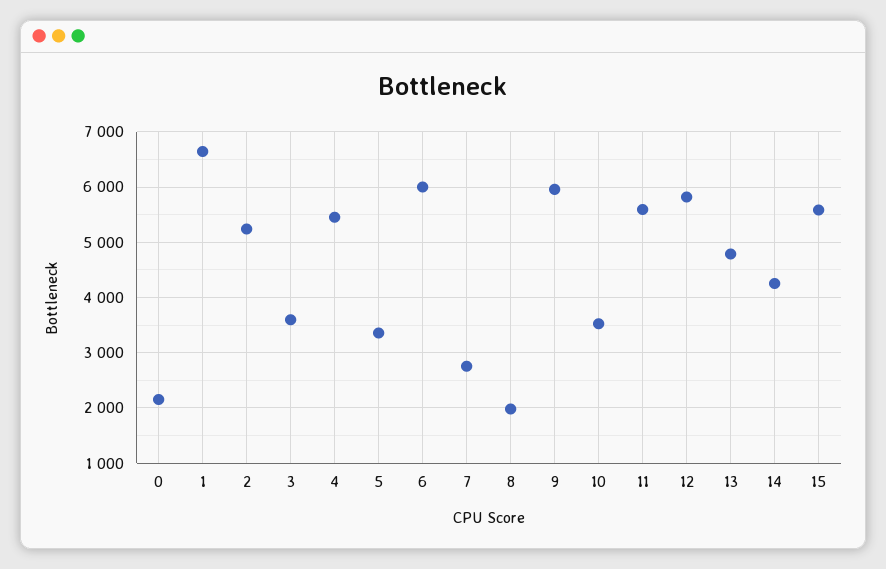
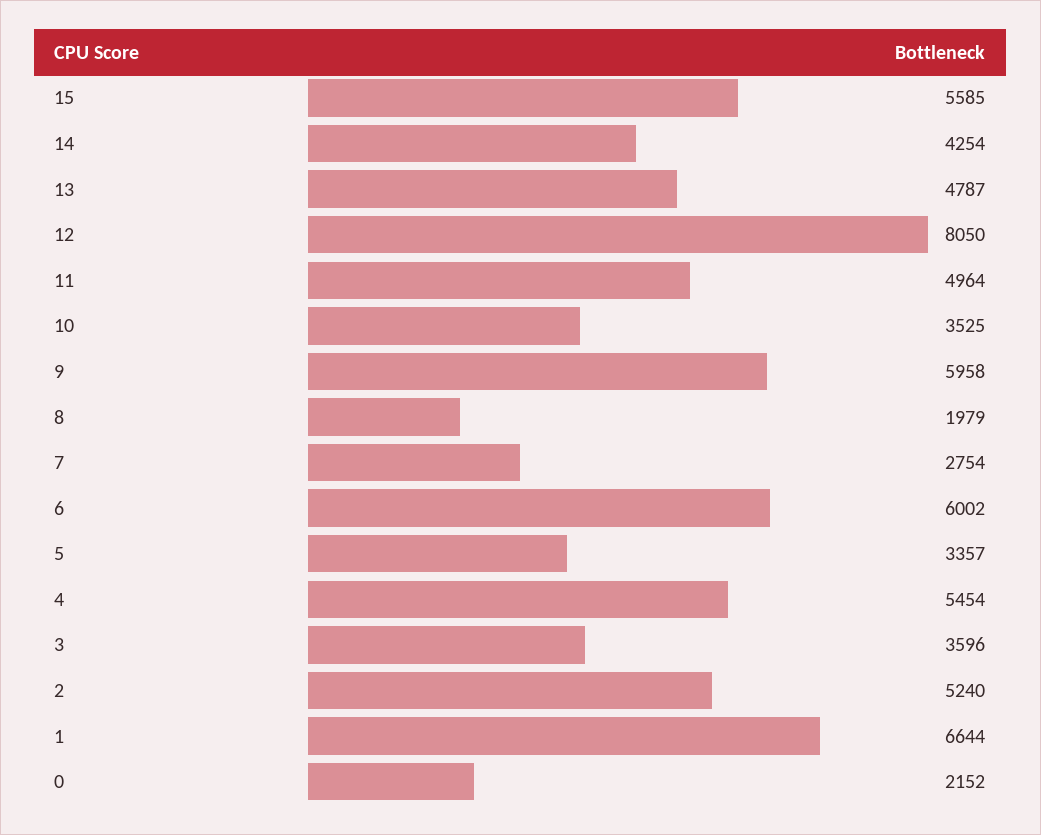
  {
    "0": 2152,
    "1": 6644,
    "2": 5240,
    "3": 3596,
    "4": 5454,
    "5": 3357,
    "6": 6002,
    "7": 2754,
    "8": 1979,
    "9": 5958,
    "10": 3525,
-   "11": 5600,
+   "11": 4964,
-   "12": 5800,
+   "12": 8050,
    "13": 4787,
    "14": 4254,
    "15": 5585
  }

